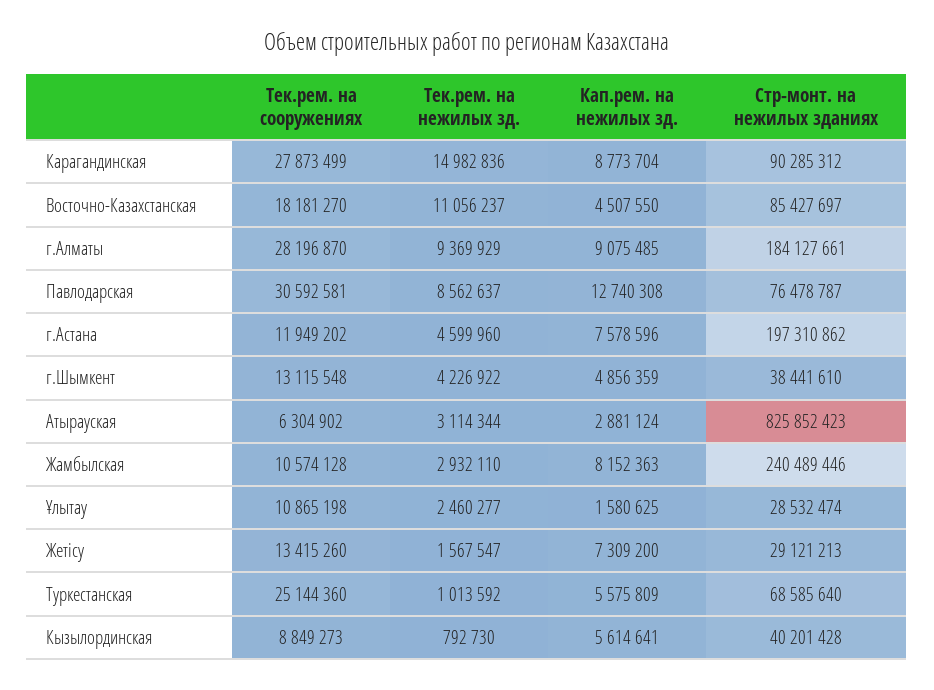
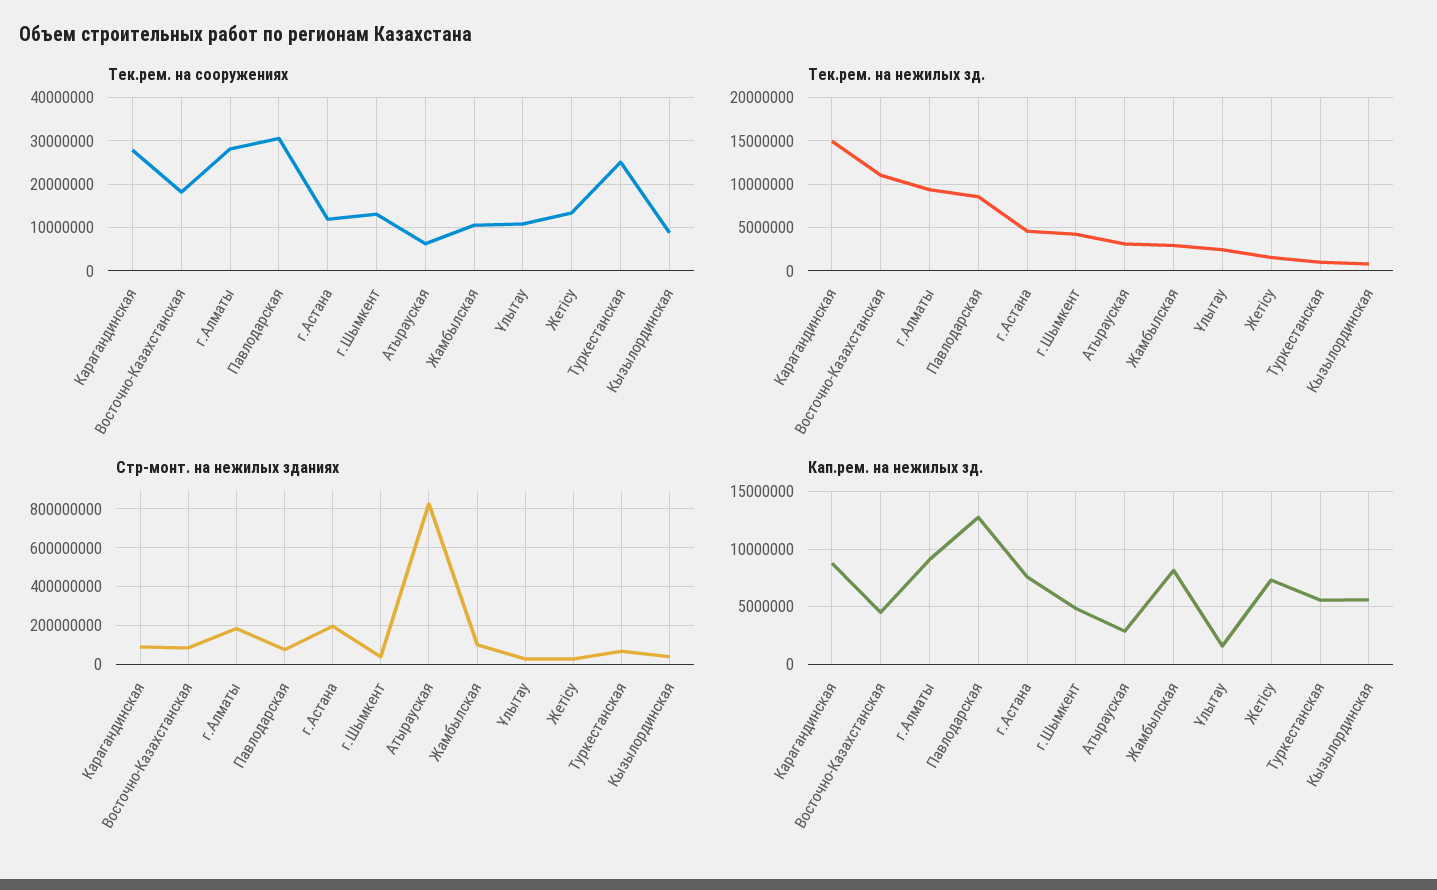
  {
    "Тек.рем. на сооружениях": {
      "Карагандинская": 27873499,
      "Восточно-Казахстанская": 18181270,
      "г.Алматы": 28196870,
      "Павлодарская": 30592581,
      "г.Астана": 11949202,
      "г.Шымкент": 13115548,
      "Атырауская": 6304902,
      "Жамбылская": 10574128,
      "Ұлытау": 10865198,
      "Жетісу": 13415260,
      "Туркестанская": 25144360,
      "Кызылординская": 8849273
    },
    "Тек.рем. на нежилых зд.": {
      "Карагандинская": 14982836,
      "Восточно-Казахстанская": 11056237,
      "г.Алматы": 9369929,
      "Павлодарская": 8562637,
      "г.Астана": 4599960,
      "г.Шымкент": 4226922,
      "Атырауская": 3114344,
      "Жамбылская": 2932110,
      "Ұлытау": 2460277,
      "Жетісу": 1567547,
      "Туркестанская": 1013592,
      "Кызылординская": 792730
    },
    "Кап.рем. на нежилых зд.": {
      "Карагандинская": 8773704,
      "Восточно-Казахстанская": 4507550,
      "г.Алматы": 9075485,
      "Павлодарская": 12740308,
      "г.Астана": 7578596,
      "г.Шымкент": 4856359,
      "Атырауская": 2881124,
      "Жамбылская": 8152363,
      "Ұлытау": 1580625,
      "Жетісу": 7309200,
      "Туркестанская": 5575809,
      "Кызылординская": 5614641
    },
    "Стр-монт. на нежилых зданиях": {
      "Карагандинская": 90285312,
      "Восточно-Казахстанская": 85427697,
      "г.Алматы": 184127661,
      "Павлодарская": 76478787,
      "г.Астана": 197310862,
      "г.Шымкент": 38441610,
      "Атырауская": 825852423,
-     "Жамбылская": 240489446,
+     "Жамбылская": 100000000,
      "Ұлытау": 28532474,
      "Жетісу": 29121213,
      "Туркестанская": 68585640,
      "Кызылординская": 40201428
    }
  }

